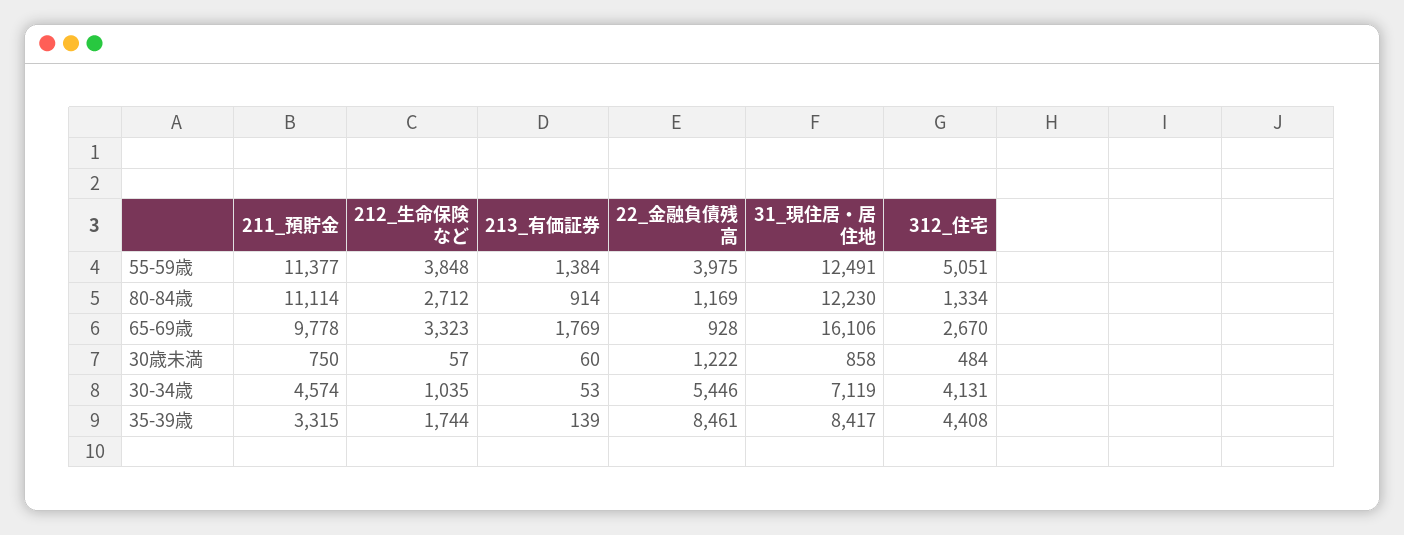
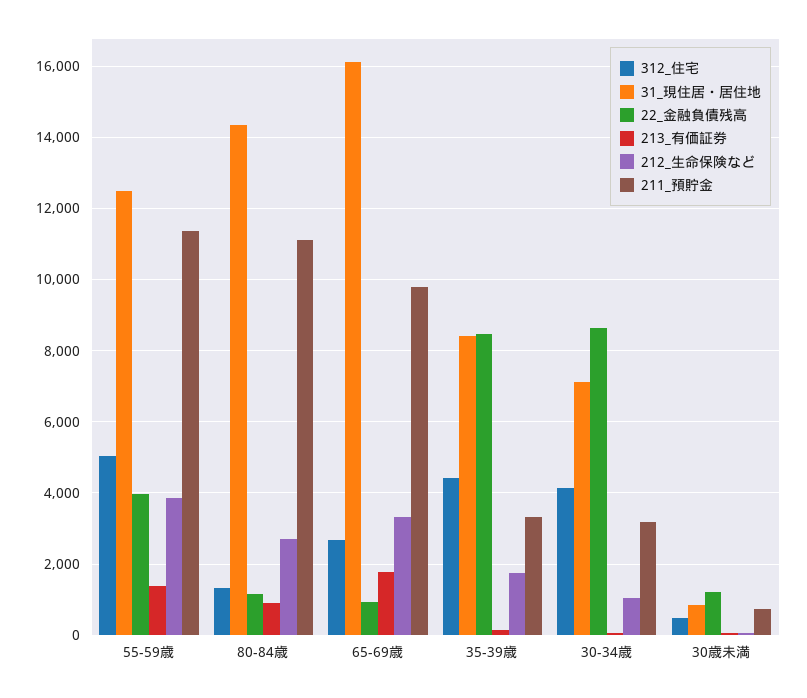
  {
    "211_預貯金": {
      "55-59歳": 11377,
      "80-84歳": 11114,
      "65-69歳": 9778,
      "30歳未満": 750,
-     "30-34歳": 4574,
+     "30-34歳": 3200,
      "35-39歳": 3315
    },
    "212_生命保険など": {
      "55-59歳": 3848,
      "80-84歳": 2712,
      "65-69歳": 3323,
      "30歳未満": 57,
      "30-34歳": 1035,
      "35-39歳": 1744
    },
    "213_有価証券": {
      "55-59歳": 1384,
      "80-84歳": 914,
      "65-69歳": 1769,
      "30歳未満": 60,
      "30-34歳": 53,
      "35-39歳": 139
    },
    "22_金融負債残高": {
      "55-59歳": 3975,
      "80-84歳": 1169,
      "65-69歳": 928,
      "30歳未満": 1222,
-     "30-34歳": 5446,
+     "30-34歳": 8600,
      "35-39歳": 8461
    },
    "31_現住居・居住地": {
      "55-59歳": 12491,
-     "80-84歳": 12230,
+     "80-84歳": 14400,
      "65-69歳": 16106,
      "30歳未満": 858,
      "30-34歳": 7119,
      "35-39歳": 8417
    },
    "312_住宅": {
      "55-59歳": 5051,
      "80-84歳": 1334,
      "65-69歳": 2670,
      "30歳未満": 484,
      "30-34歳": 4131,
      "35-39歳": 4408
    }
  }

